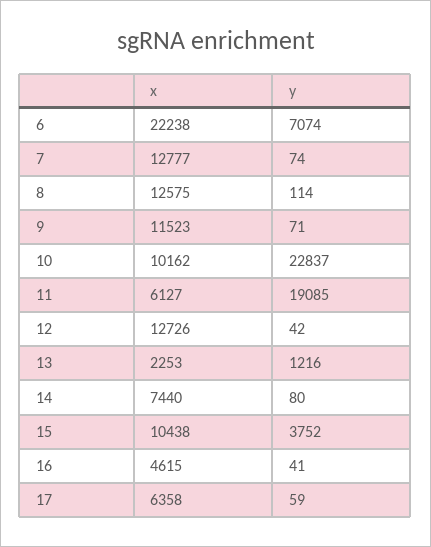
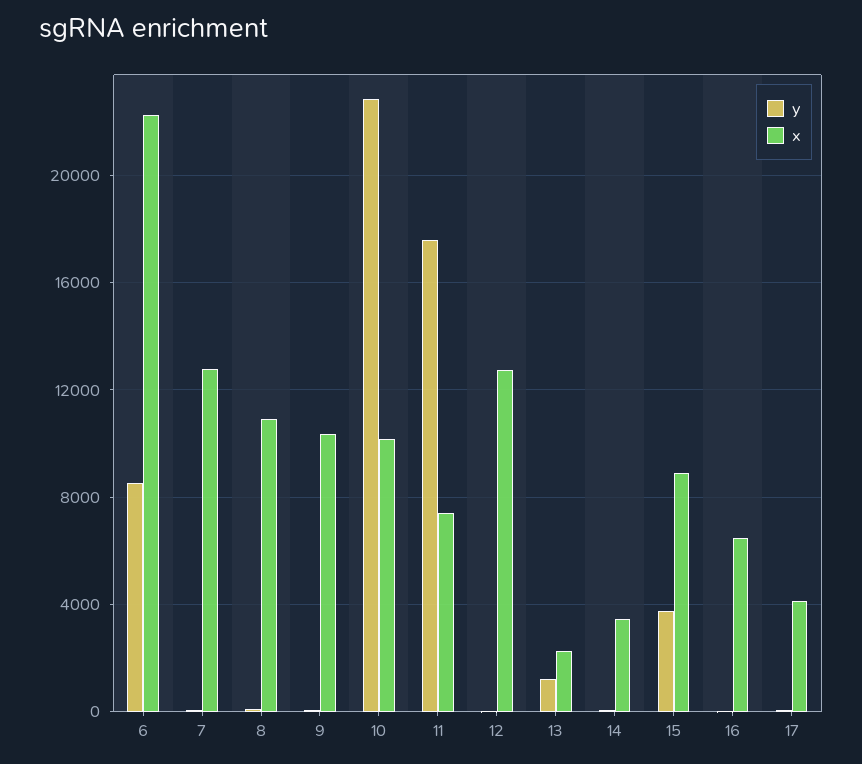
  {
    "x": {
      "6": 22238,
      "7": 12777,
-     "8": 12575,
+     "8": 11000,
-     "9": 11523,
+     "9": 10500,
      "10": 10162,
-     "11": 6127,
+     "11": 7500,
      "12": 12726,
      "13": 2253,
-     "14": 7440,
+     "14": 3500,
-     "15": 10438,
+     "15": 9000,
-     "16": 4615,
+     "16": 6500,
-     "17": 6358
+     "17": 4000
    },
    "y": {
-     "6": 7074,
+     "6": 8500,
      "7": 74,
      "8": 114,
      "9": 71,
      "10": 22837,
-     "11": 19085,
+     "11": 17500,
      "12": 42,
      "13": 1216,
      "14": 80,
      "15": 3752,
      "16": 41,
      "17": 59
    }
  }

